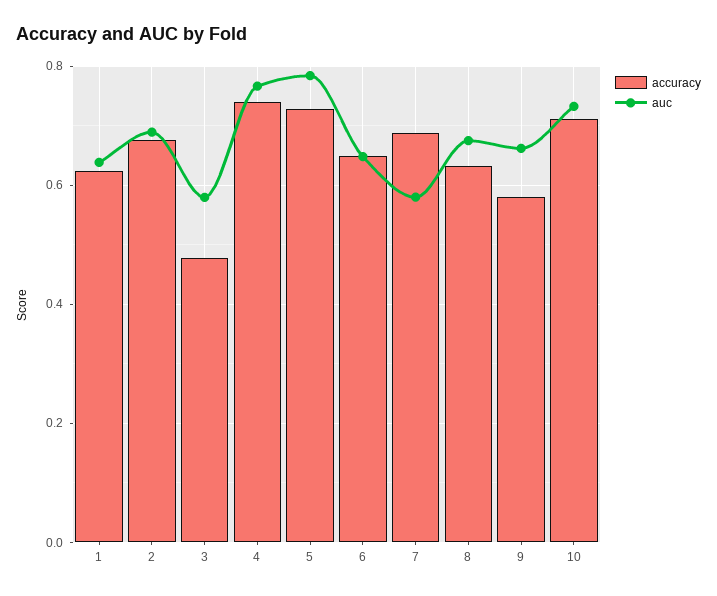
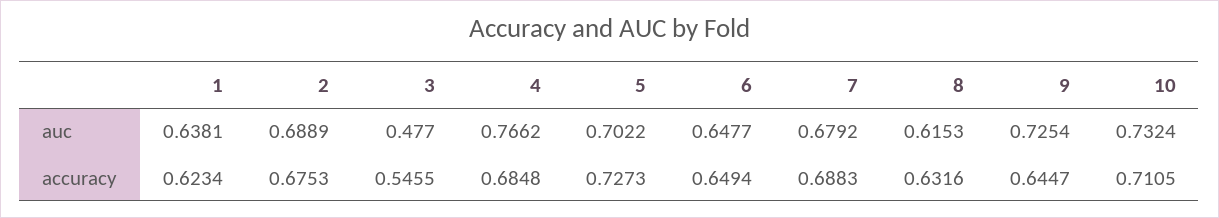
  {
    "accuracy": {
      "1": 0.6234,
      "2": 0.6753,
-     "3": 0.48,
+     "3": 0.5455,
-     "4": 0.74,
+     "4": 0.6848,
      "5": 0.7273,
      "6": 0.6494,
      "7": 0.6883,
      "8": 0.6316,
-     "9": 0.58,
+     "9": 0.6447,
      "10": 0.7105
    },
    "auc": {
      "1": 0.6381,
      "2": 0.6889,
-     "3": 0.58,
+     "3": 0.477,
      "4": 0.7662,
-     "5": 0.78,
+     "5": 0.7022,
      "6": 0.6477,
-     "7": 0.58,
+     "7": 0.6792,
-     "8": 0.68,
+     "8": 0.6153,
-     "9": 0.66,
+     "9": 0.7254,
      "10": 0.7324
    }
  }

